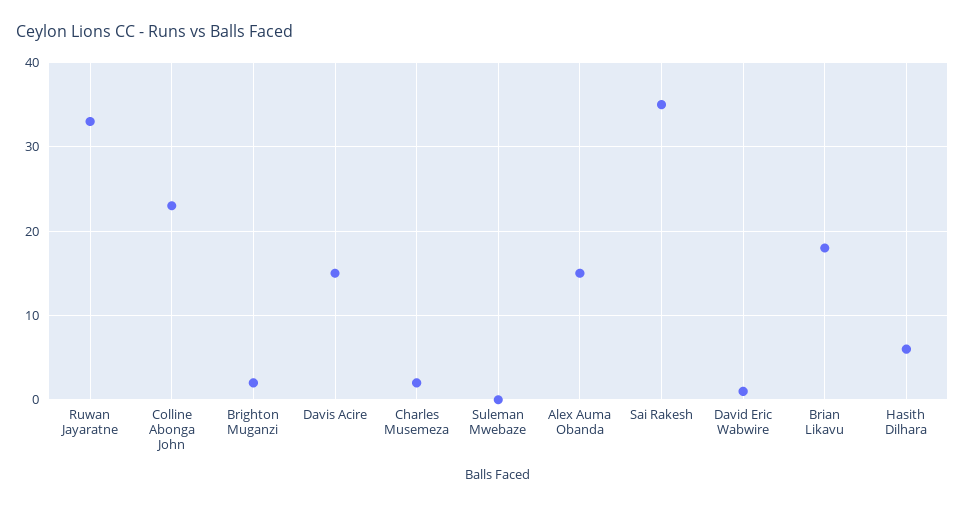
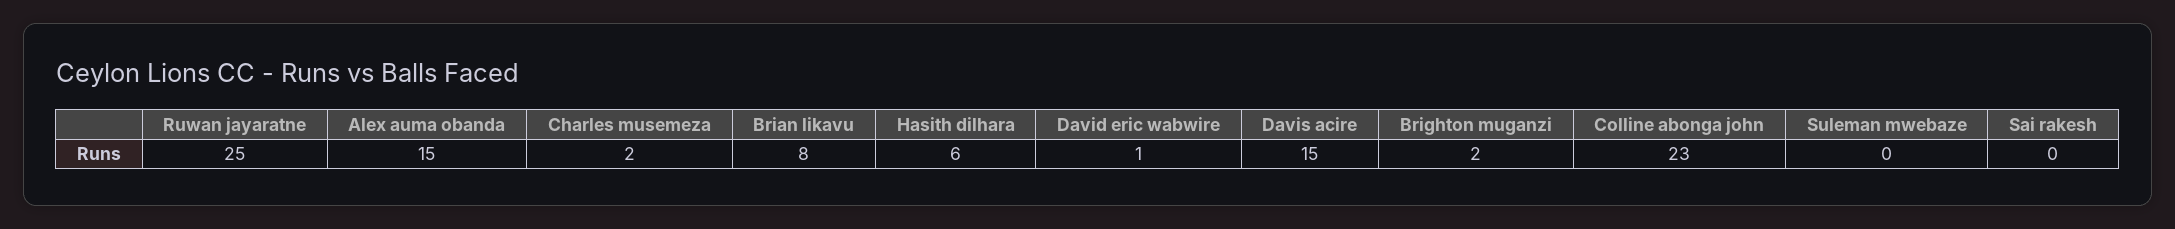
  {
-   "Ruwan Jayaratne": 33,
+   "Ruwan Jayaratne": 25,
    "Colline Abonga John": 23,
    "Brighton Muganzi": 2,
    "Davis Acire": 15,
    "Charles Musemeza": 2,
    "Suleman Mwebaze": 0,
    "Alex Auma Obanda": 15,
-   "Sai Rakesh": 35,
+   "Sai Rakesh": 0,
    "David Eric Wabwire": 1,
-   "Brian Likavu": 18,
+   "Brian Likavu": 8,
    "Hasith Dilhara": 6
  }

